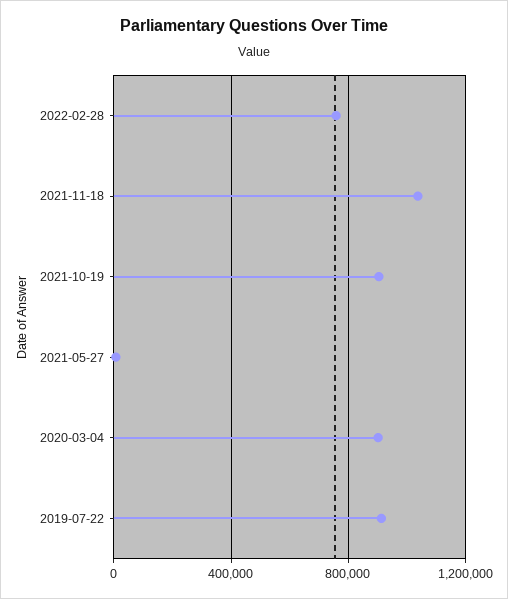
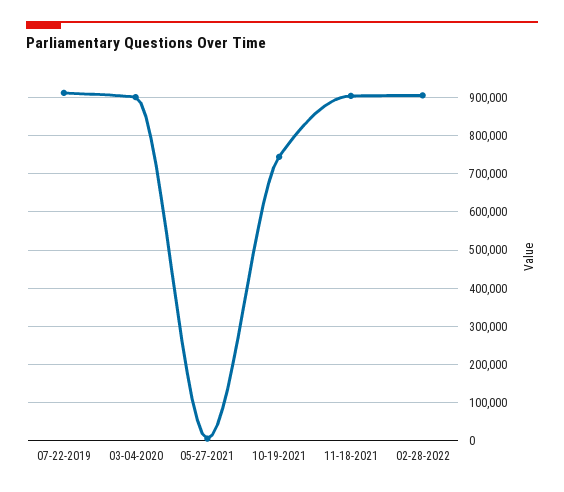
  {
-   "2022-02-28": 750000,
+   "2022-02-28": 900000,
-   "2021-11-18": 1050000,
+   "2021-11-18": 900000,
-   "2021-10-19": 900000,
+   "2021-10-19": 740000,
    "2021-05-27": 0,
    "2020-03-04": 900000,
    "2019-07-22": 920000
  }

